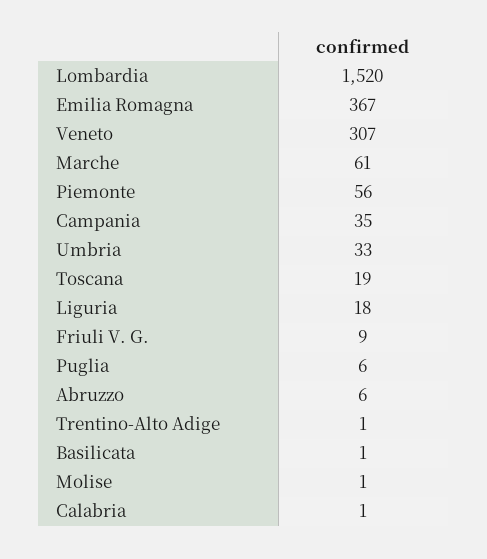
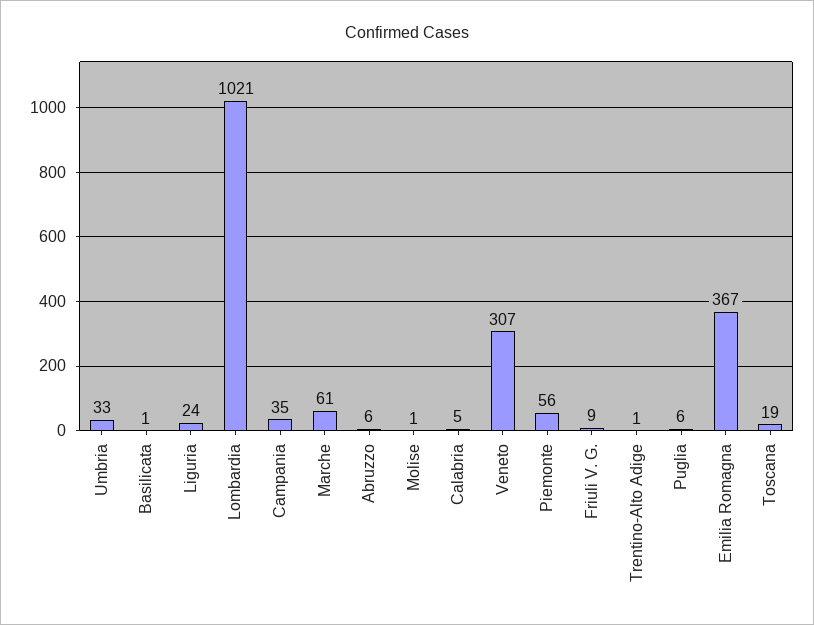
  {
-   "Lombardia": 1520,
+   "Lombardia": 1021,
    "Emilia Romagna": 367,
    "Veneto": 307,
    "Marche": 61,
    "Piemonte": 56,
    "Campania": 35,
    "Umbria": 33,
    "Toscana": 19,
-   "Liguria": 18,
+   "Liguria": 24,
    "Friuli V. G.": 9,
    "Puglia": 6,
    "Abruzzo": 6,
    "Trentino-Alto Adige": 1,
    "Basilicata": 1,
    "Molise": 1,
-   "Calabria": 1
+   "Calabria": 5
  }

